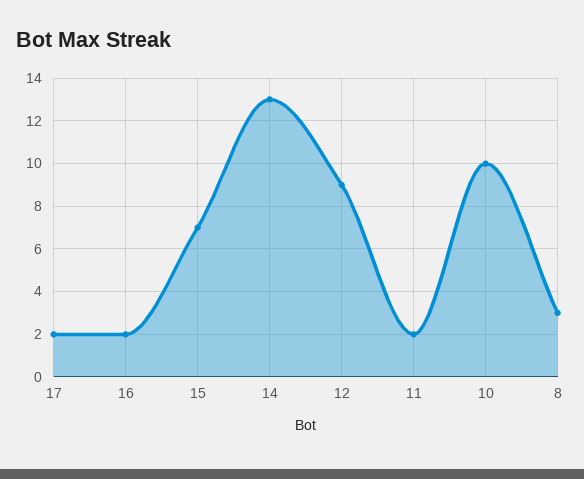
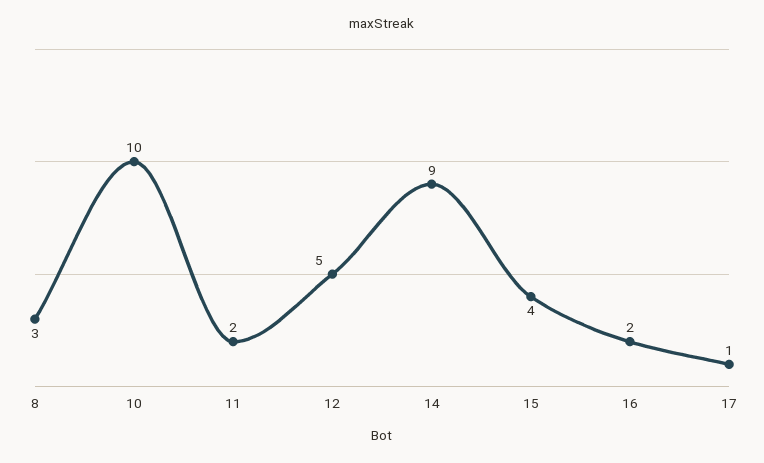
  {
-   "17": 2,
+   "17": 1,
    "16": 2,
-   "15": 7,
+   "15": 4,
-   "14": 13,
+   "14": 9,
-   "12": 9,
+   "12": 5,
    "11": 2,
    "10": 10,
    "8": 3
  }

